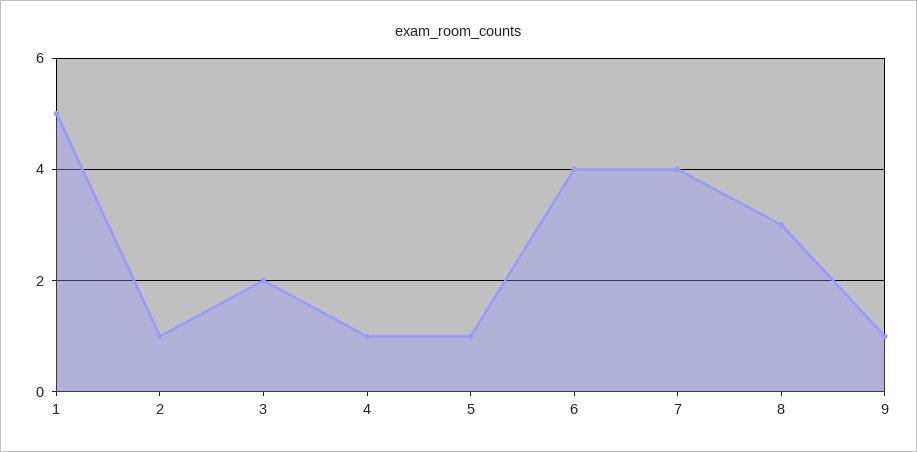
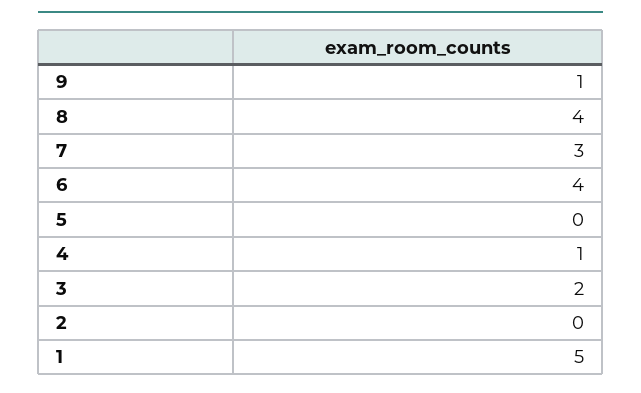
  {
    "1": 5,
-   "2": 1,
+   "2": 0,
    "3": 2,
    "4": 1,
-   "5": 1,
+   "5": 0,
    "6": 4,
-   "7": 4,
+   "7": 3,
-   "8": 3,
+   "8": 4,
    "9": 1
  }

